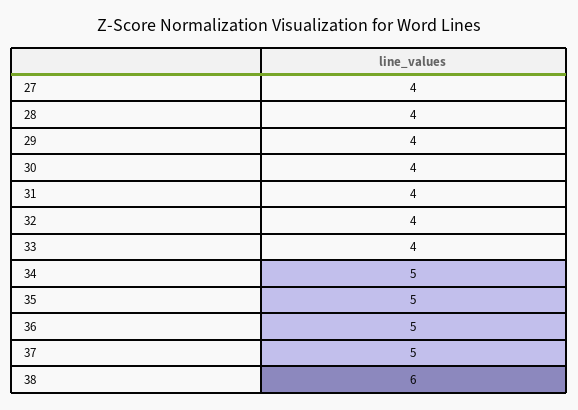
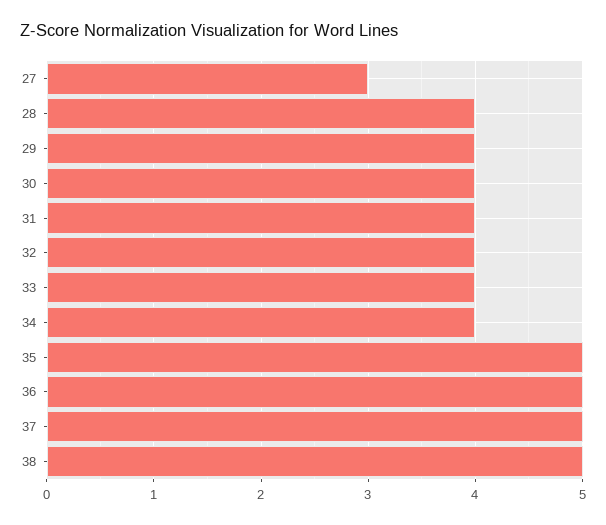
  {
-   "27": 4,
+   "27": 3,
    "28": 4,
    "29": 4,
    "30": 4,
    "31": 4,
    "32": 4,
    "33": 4,
-   "34": 5,
+   "34": 4,
    "35": 5,
    "36": 5,
    "37": 5,
-   "38": 6
+   "38": 5
  }

